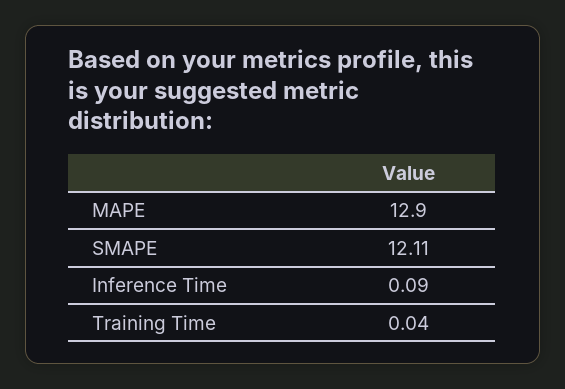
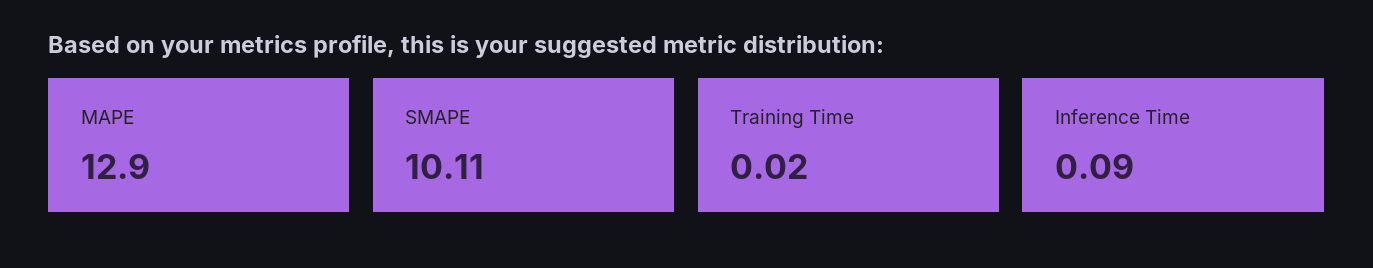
  {
    "MAPE": 12.9,
-   "SMAPE": 12.11,
+   "SMAPE": 10.11,
    "Inference Time": 0.09,
-   "Training Time": 0.04
+   "Training Time": 0.02
  }

